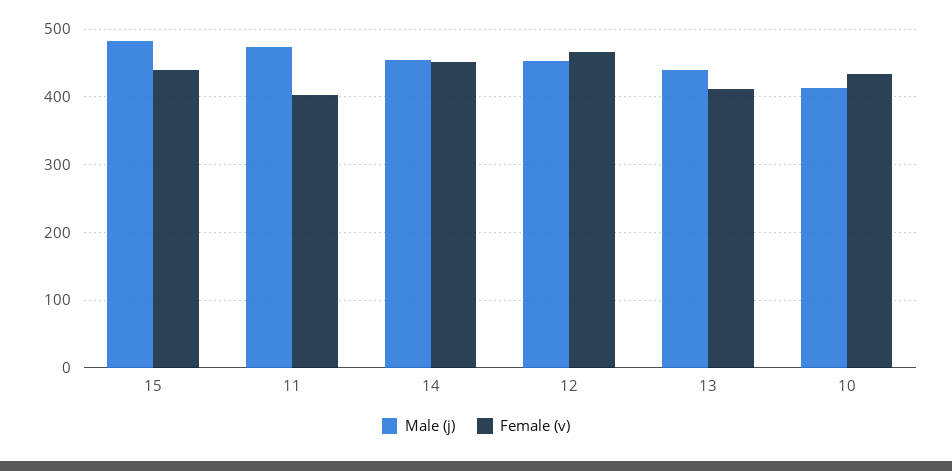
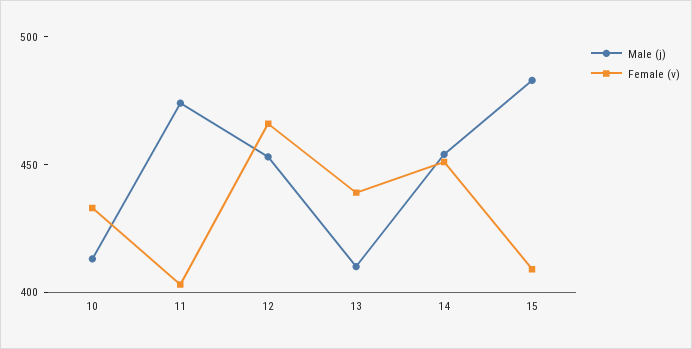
  {
    "Male (j)": {
      "15": 480,
      "11": 470,
      "14": 450,
      "12": 450,
-     "13": 440,
+     "13": 410,
      "10": 410
    },
    "Female (v)": {
-     "15": 440,
+     "15": 410,
      "11": 400,
      "14": 450,
      "12": 470,
-     "13": 410,
+     "13": 440,
      "10": 430
    }
  }

